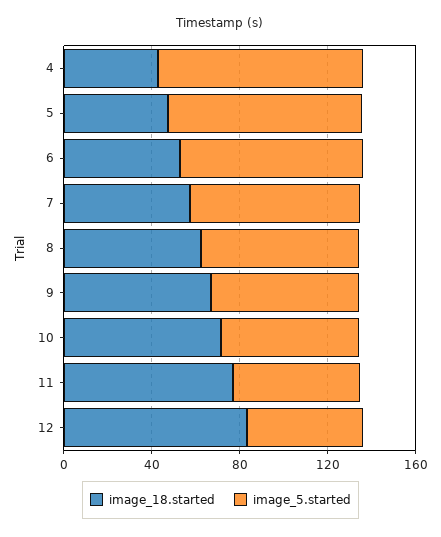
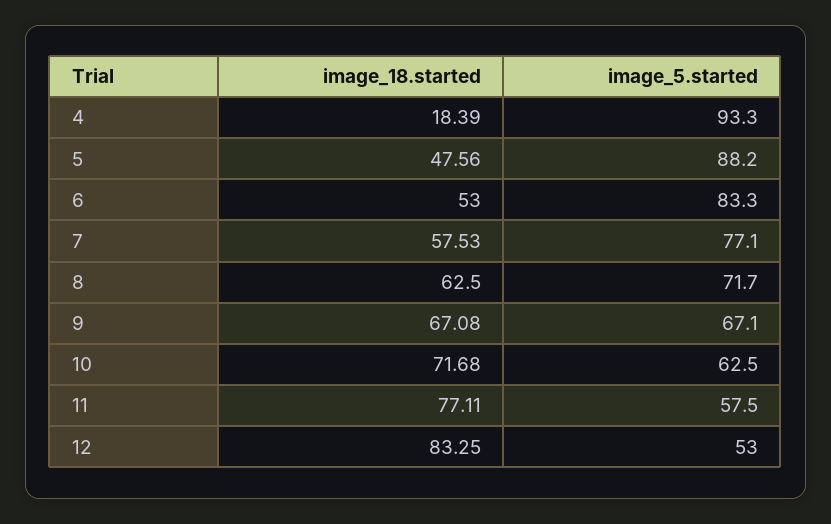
  {
    "image_18.started": {
-     "4": 40,
+     "4": 18.39,
      "5": 47.56,
      "6": 53,
      "7": 57.53,
      "8": 62.5,
      "9": 67.08,
      "10": 71.68,
      "11": 77.11,
      "12": 83.25
    },
    "image_5.started": {
      "4": 93.3,
      "5": 88.2,
      "6": 83.3,
      "7": 77.1,
      "8": 71.7,
      "9": 67.1,
      "10": 62.5,
      "11": 57.5,
      "12": 53
    }
  }

